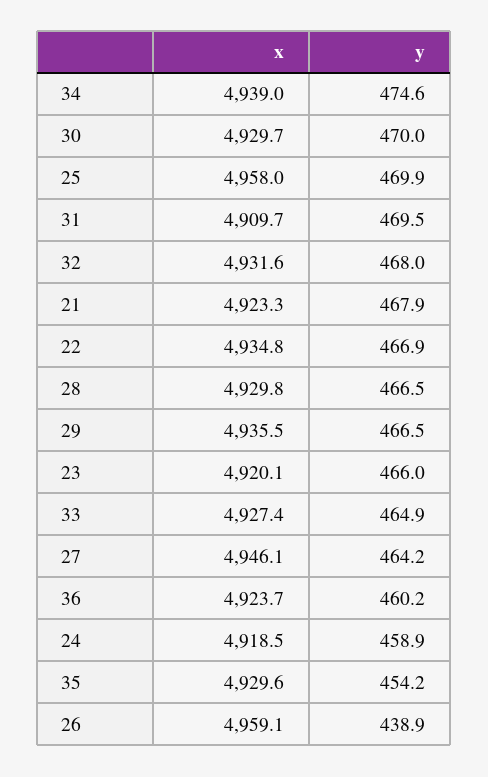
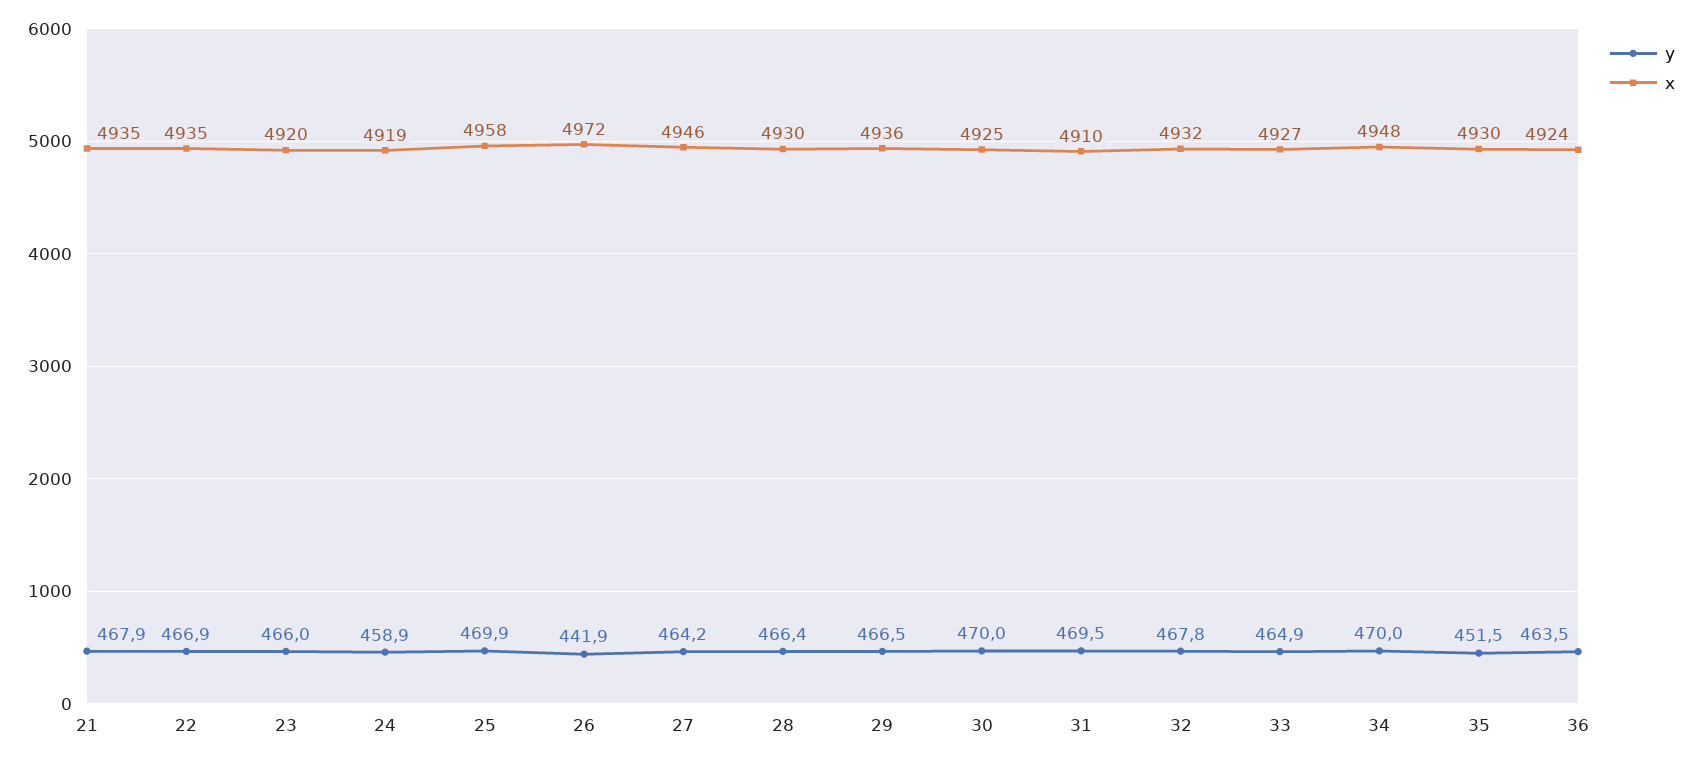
  {
    "x": {
-     "34": 4939,
+     "34": 4948,
-     "30": 4929.7,
+     "30": 4925,
      "25": 4958,
      "31": 4909.7,
      "32": 4931.6,
-     "21": 4923.3,
+     "21": 4935,
      "22": 4934.8,
      "28": 4929.8,
      "29": 4935.5,
      "23": 4920.1,
      "33": 4927.4,
      "27": 4946.1,
      "36": 4923.7,
      "24": 4918.5,
      "35": 4929.6,
-     "26": 4959.1
+     "26": 4972
    },
    "y": {
-     "34": 474.6,
+     "34": 470,
      "30": 470,
      "25": 469.9,
      "31": 469.5,
-     "32": 468,
+     "32": 467.8,
      "21": 467.9,
      "22": 466.9,
-     "28": 466.5,
+     "28": 466.4,
      "29": 466.5,
      "23": 466,
      "33": 464.9,
      "27": 464.2,
-     "36": 460.2,
+     "36": 463.5,
      "24": 458.9,
-     "35": 454.2,
+     "35": 451.5,
-     "26": 438.9
+     "26": 441.9
    }
  }

